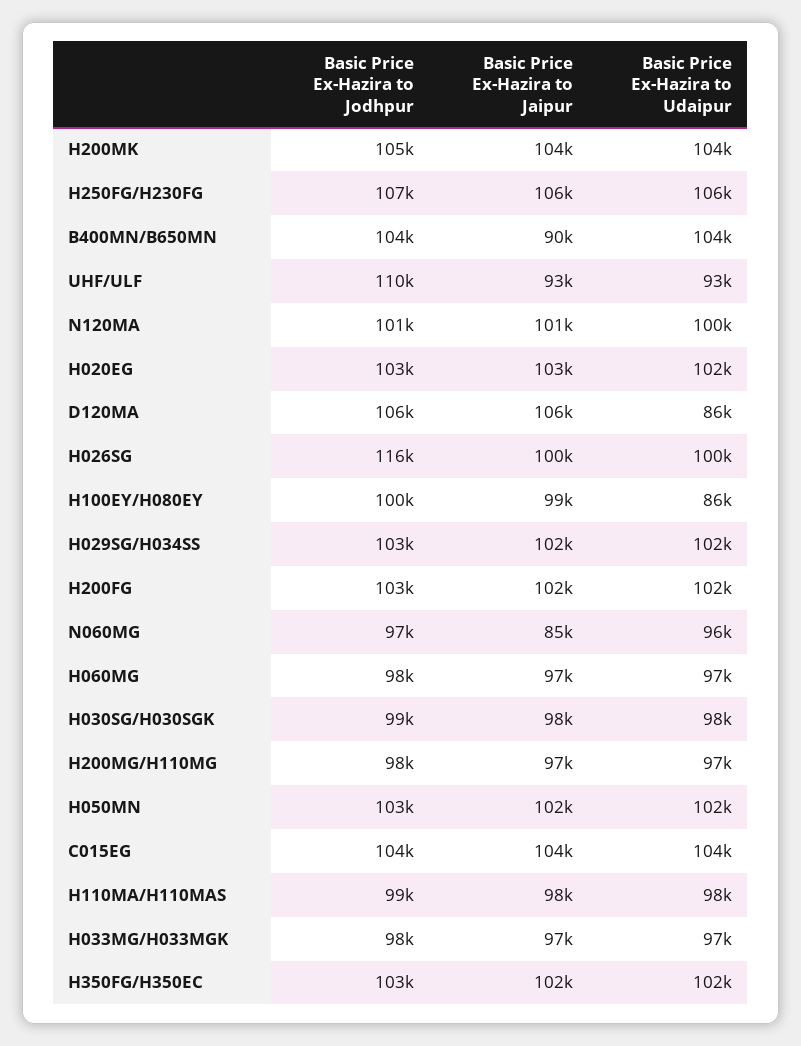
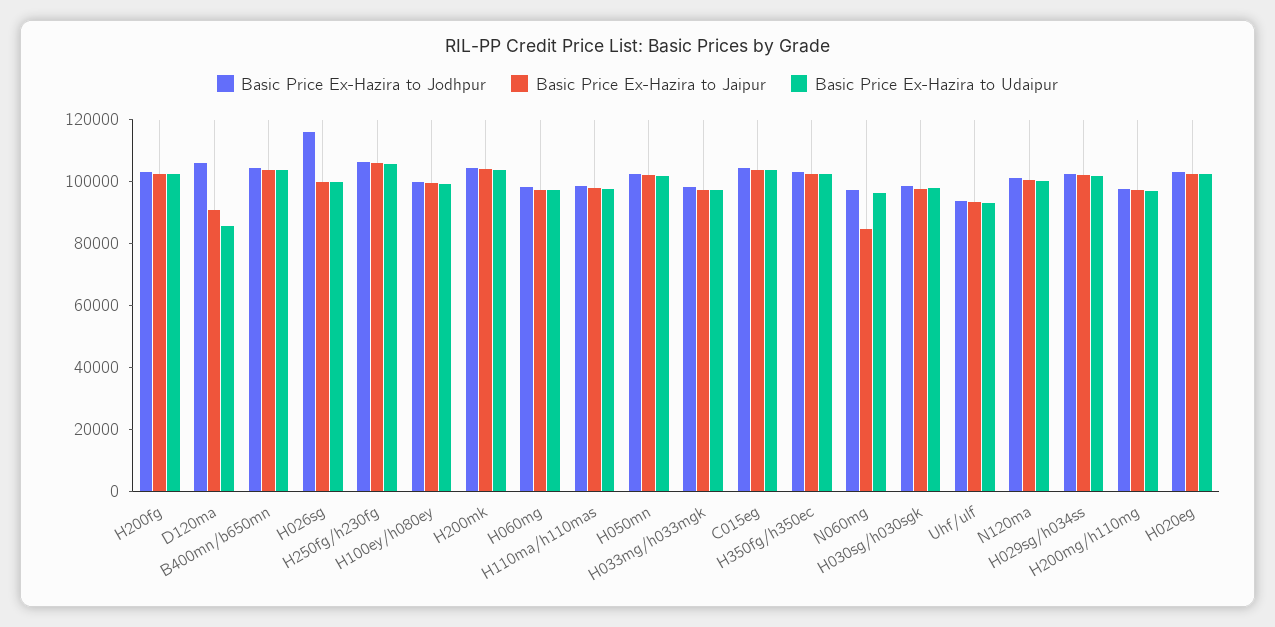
  {
    "Basic Price Ex-Hazira to Jodhpur": {
      "H200MK": 105000,
      "H250FG/H230FG": 107000,
      "B400MN/B650MN": 104000,
-     "UHF/ULF": 110000,
+     "UHF/ULF": 95000,
      "N120MA": 101000,
      "H020EG": 103000,
      "D120MA": 106000,
      "H026SG": 116000,
      "H100EY/H080EY": 100000,
      "H029SG/H034SS": 103000,
      "H200FG": 103000,
      "N060MG": 97000,
      "H060MG": 98000,
      "H030SG/H030SGK": 99000,
      "H200MG/H110MG": 98000,
      "H050MN": 103000,
      "C015EG": 104000,
      "H110MA/H110MAS": 99000,
      "H033MG/H033MGK": 98000,
      "H350FG/H350EC": 103000
    },
    "Basic Price Ex-Hazira to Jaipur": {
      "H200MK": 104000,
      "H250FG/H230FG": 106000,
-     "B400MN/B650MN": 90000,
+     "B400MN/B650MN": 105000,
      "UHF/ULF": 93000,
      "N120MA": 101000,
      "H020EG": 103000,
-     "D120MA": 106000,
+     "D120MA": 90000,
      "H026SG": 100000,
      "H100EY/H080EY": 99000,
      "H029SG/H034SS": 102000,
      "H200FG": 102000,
      "N060MG": 85000,
      "H060MG": 97000,
      "H030SG/H030SGK": 98000,
      "H200MG/H110MG": 97000,
      "H050MN": 102000,
      "C015EG": 104000,
      "H110MA/H110MAS": 98000,
      "H033MG/H033MGK": 97000,
      "H350FG/H350EC": 102000
    },
    "Basic Price Ex-Hazira to Udaipur": {
      "H200MK": 104000,
      "H250FG/H230FG": 106000,
      "B400MN/B650MN": 104000,
      "UHF/ULF": 93000,
      "N120MA": 100000,
      "H020EG": 102000,
      "D120MA": 86000,
      "H026SG": 100000,
-     "H100EY/H080EY": 86000,
+     "H100EY/H080EY": 100000,
      "H029SG/H034SS": 102000,
      "H200FG": 102000,
      "N060MG": 96000,
      "H060MG": 97000,
      "H030SG/H030SGK": 98000,
      "H200MG/H110MG": 97000,
      "H050MN": 102000,
      "C015EG": 104000,
      "H110MA/H110MAS": 98000,
      "H033MG/H033MGK": 97000,
      "H350FG/H350EC": 102000
    }
  }

